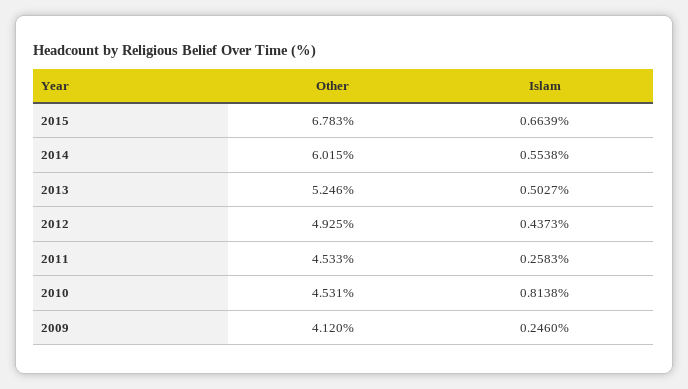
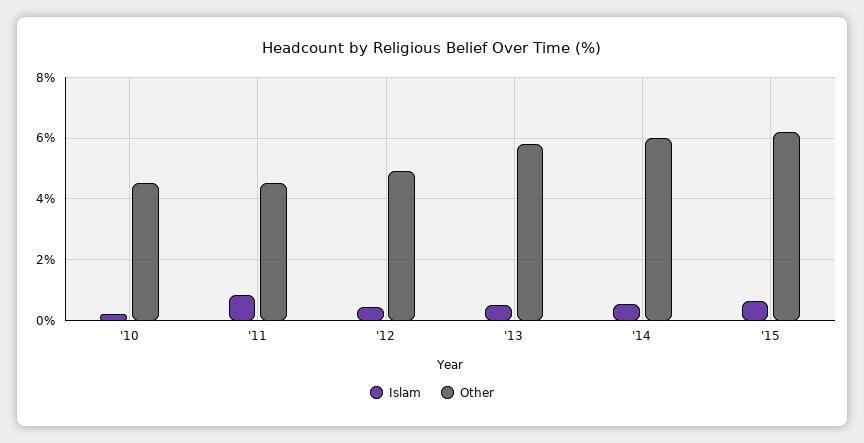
  {
    "Other": {
-     "2015": 6.783,
+     "2015": 6.2,
      "2014": 6.015,
-     "2013": 5.246,
+     "2013": 5.8,
      "2012": 4.925,
      "2011": 4.533,
-     "2010": 4.531,
+     "2010": 4.531
-     "2009": 4.12
    },
    "Islam": {
      "2015": 0.6639,
      "2014": 0.5538,
      "2013": 0.5027,
      "2012": 0.4373,
-     "2011": 0.2583,
+     "2011": 0.8,
-     "2010": 0.8138,
+     "2010": 0.2
-     "2009": 0.246
    }
  }

